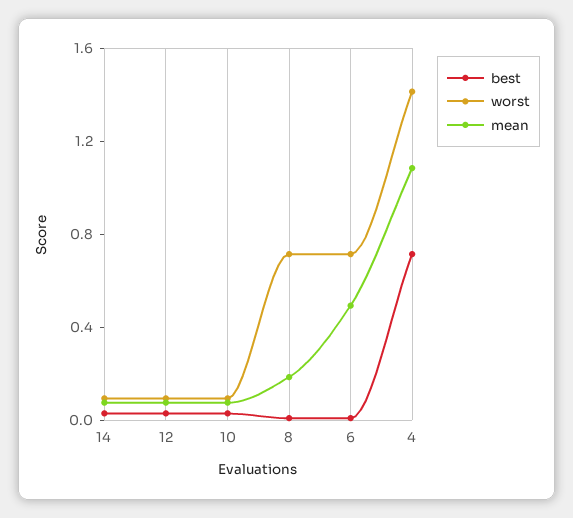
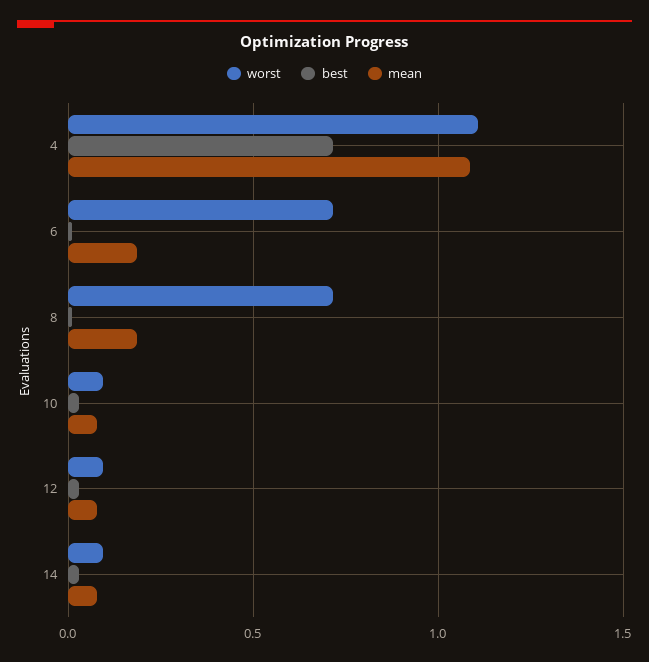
  {
    "best": {
      "14": 0.05,
      "12": 0.05,
      "10": 0.05,
      "8": 0,
      "6": 0,
      "4": 0.7
    },
    "worst": {
      "14": 0.1,
      "12": 0.1,
      "10": 0.1,
      "8": 0.7,
      "6": 0.7,
-     "4": 1.4
+     "4": 1.1
    },
    "mean": {
      "14": 0.1,
      "12": 0.1,
      "10": 0.1,
      "8": 0.2,
-     "6": 0.5,
+     "6": 0.2,
      "4": 1.1
    }
  }

